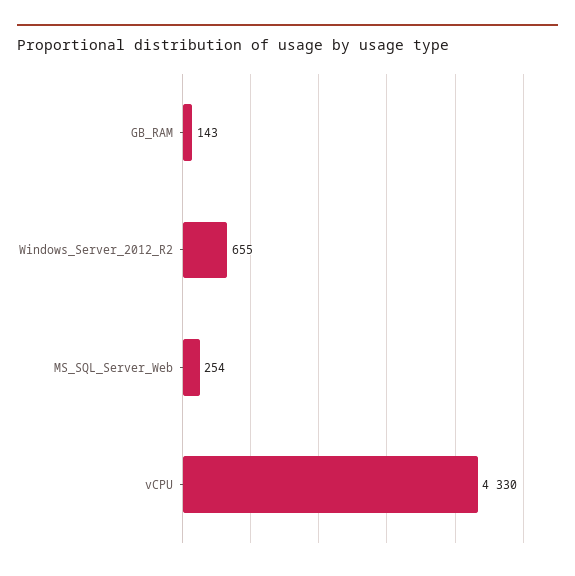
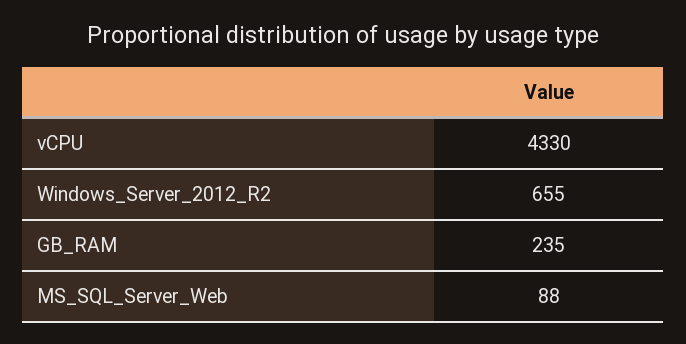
  {
-   "GB_RAM": 143,
+   "GB_RAM": 235,
    "Windows_Server_2012_R2": 655,
-   "MS_SQL_Server_Web": 254,
+   "MS_SQL_Server_Web": 88,
    "vCPU": 4330
  }

